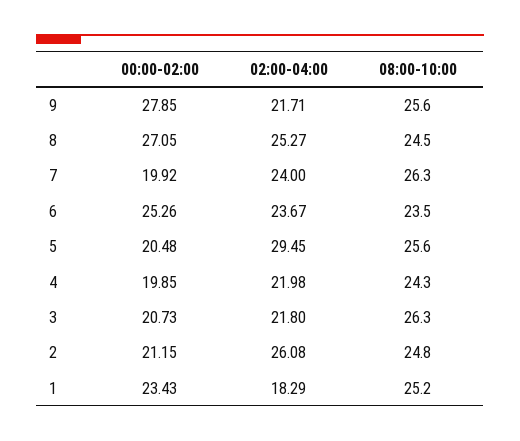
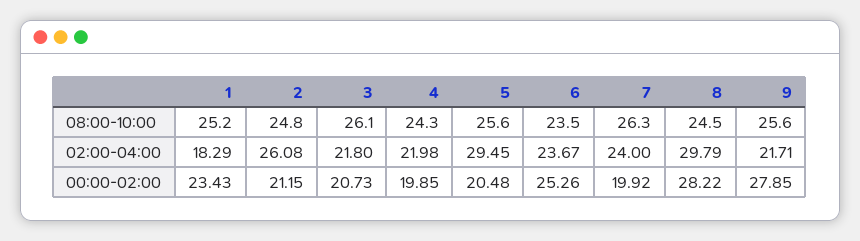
  {
    "00:00-02:00": {
      "9": 27.85,
-     "8": 27.05,
+     "8": 28.22,
      "7": 19.92,
      "6": 25.26,
      "5": 20.48,
      "4": 19.85,
      "3": 20.73,
      "2": 21.15,
      "1": 23.43
    },
    "02:00-04:00": {
      "9": 21.71,
-     "8": 25.27,
+     "8": 29.79,
      "7": 24,
      "6": 23.67,
      "5": 29.45,
      "4": 21.98,
      "3": 21.8,
      "2": 26.08,
      "1": 18.29
    },
    "08:00-10:00": {
      "9": 25.6,
      "8": 24.5,
      "7": 26.3,
      "6": 23.5,
      "5": 25.6,
      "4": 24.3,
-     "3": 26.3,
+     "3": 26.1,
      "2": 24.8,
      "1": 25.2
    }
  }

